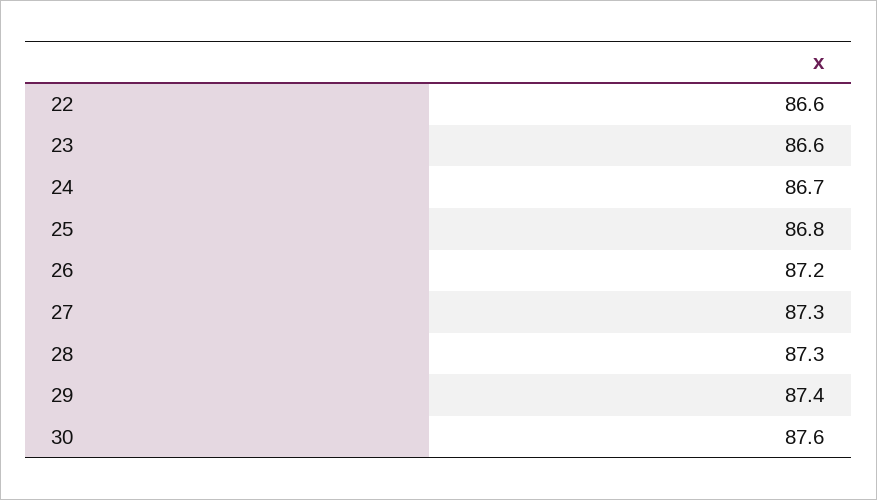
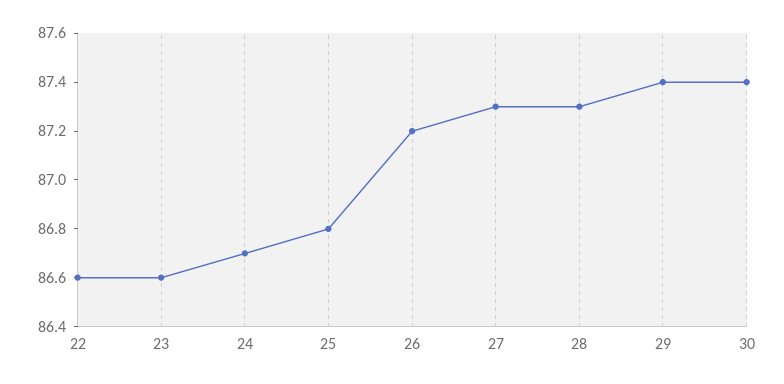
  {
    "22": 86.6,
    "23": 86.6,
    "24": 86.7,
    "25": 86.8,
    "26": 87.2,
    "27": 87.3,
    "28": 87.3,
    "29": 87.4,
-   "30": 87.6
+   "30": 87.4
  }

